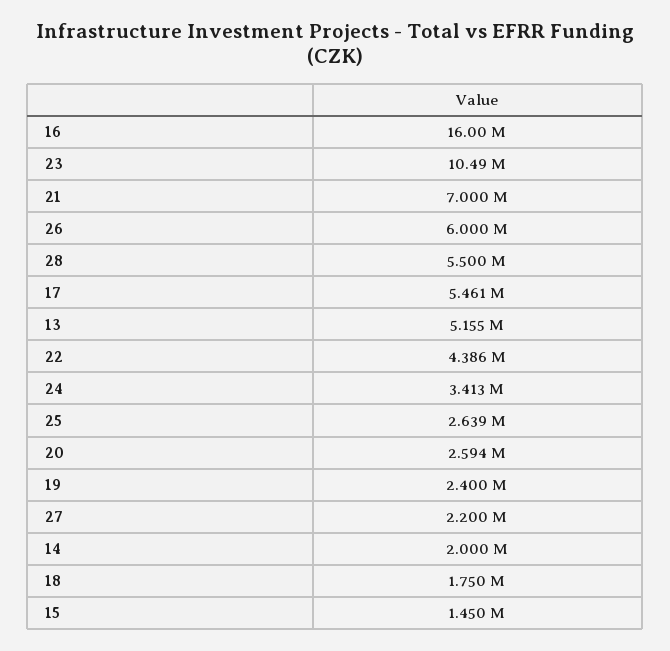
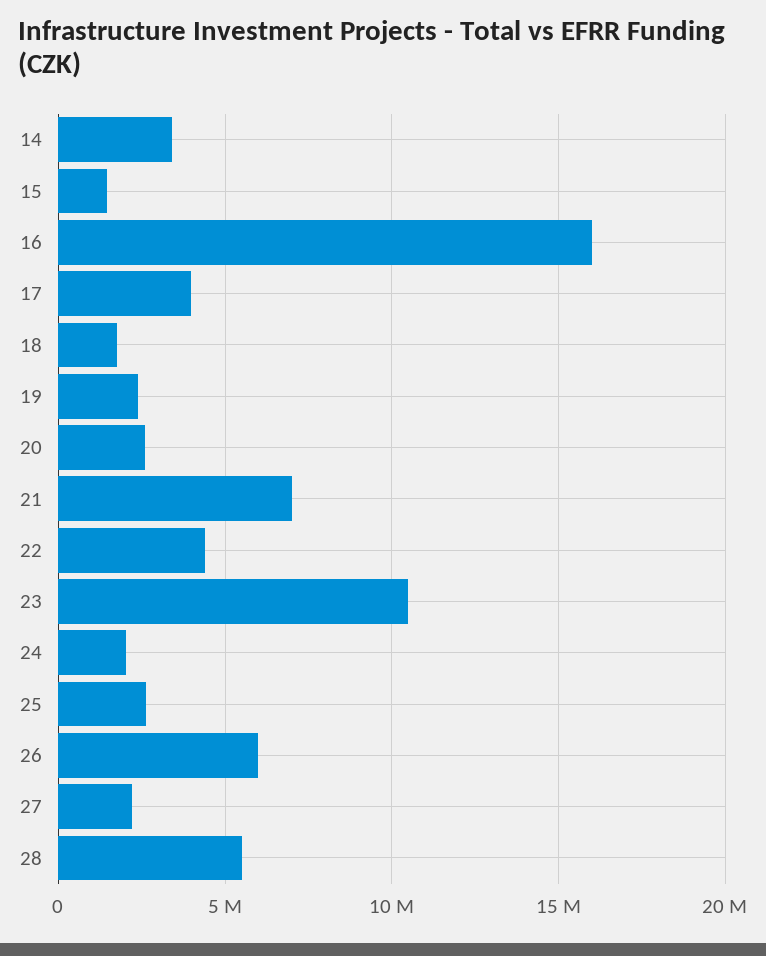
  {
    "16": 16000000,
    "23": 10490000,
    "21": 7000000,
    "26": 6000000,
    "28": 5500000,
-   "17": 5461000,
+   "17": 4000000,
-   "13": 5155000,
    "22": 4386000,
-   "24": 3413000,
+   "24": 2000000,
    "25": 2639000,
    "20": 2594000,
    "19": 2400000,
    "27": 2200000,
-   "14": 2000000,
+   "14": 3500000,
    "18": 1750000,
    "15": 1450000
  }

